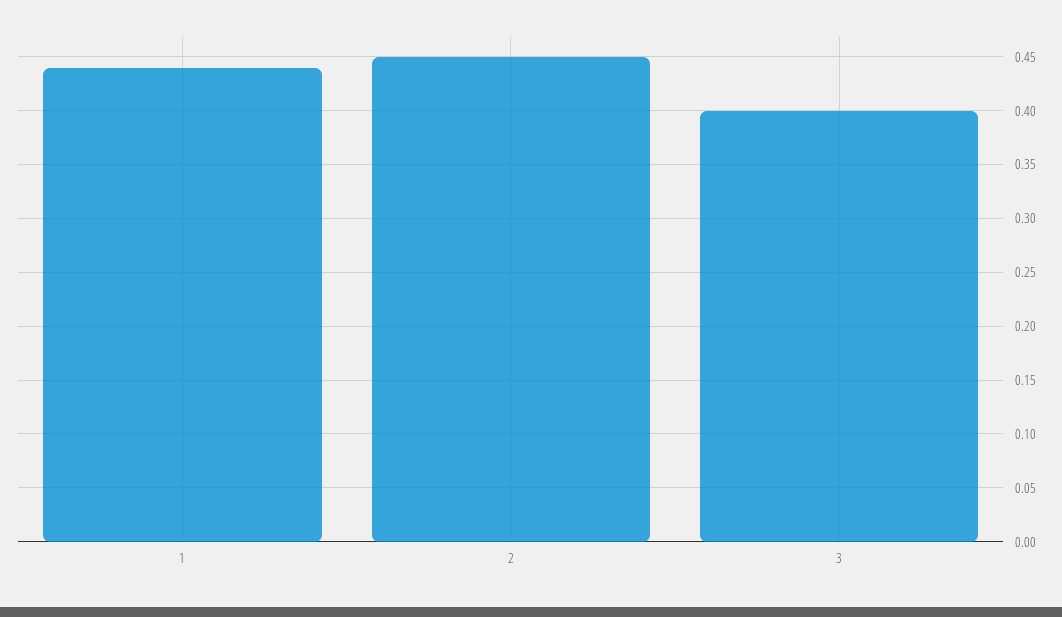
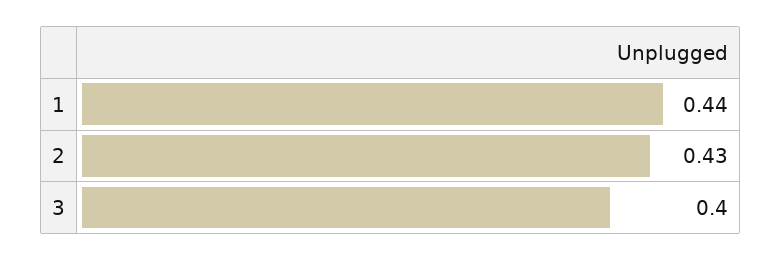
  {
    "1": 0.44,
-   "2": 0.45,
+   "2": 0.43,
    "3": 0.4
  }

